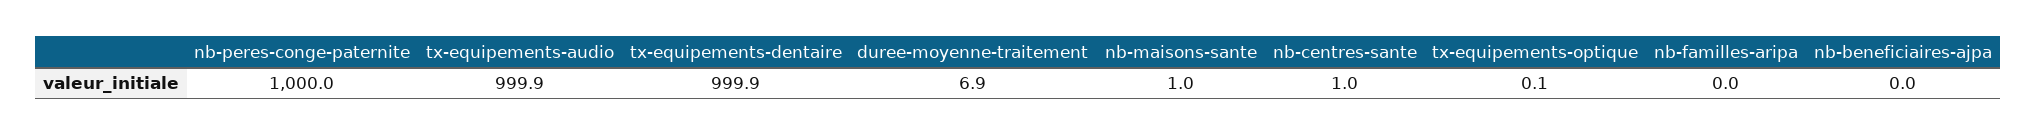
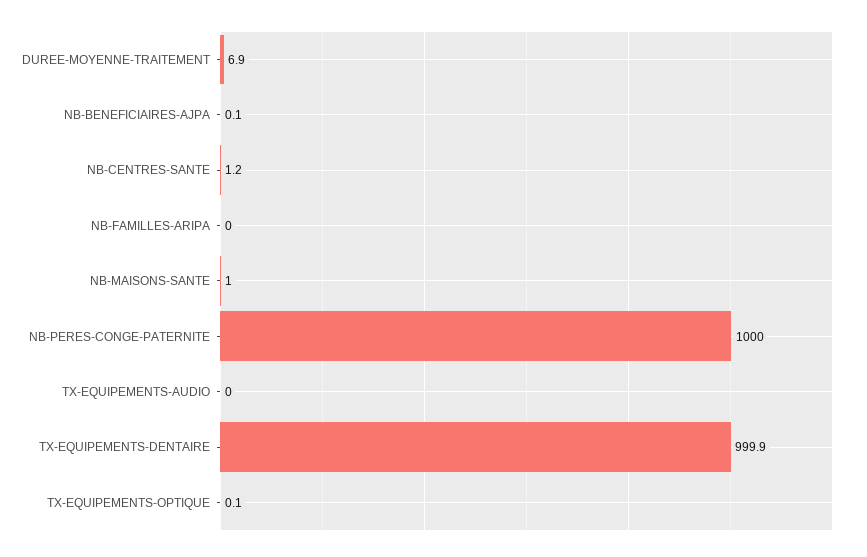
  {
    "nb-peres-conge-paternite": 1000,
-   "tx-equipements-audio": 999.9,
+   "tx-equipements-audio": 0,
    "tx-equipements-dentaire": 999.9,
    "duree-moyenne-traitement": 6.9,
    "nb-maisons-sante": 1,
-   "nb-centres-sante": 1,
+   "nb-centres-sante": 1.2,
    "tx-equipements-optique": 0.1,
    "nb-familles-aripa": 0,
-   "nb-beneficiaires-ajpa": 0
+   "nb-beneficiaires-ajpa": 0.1
  }

